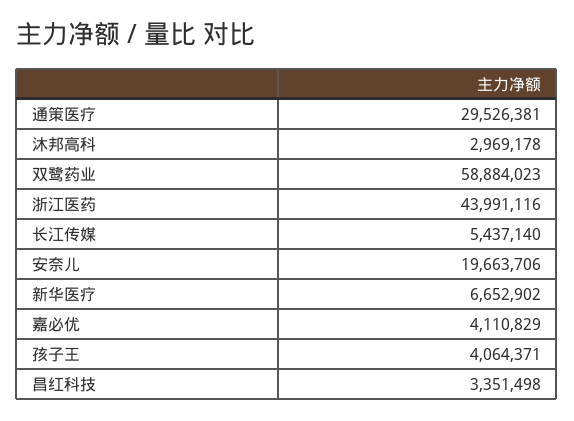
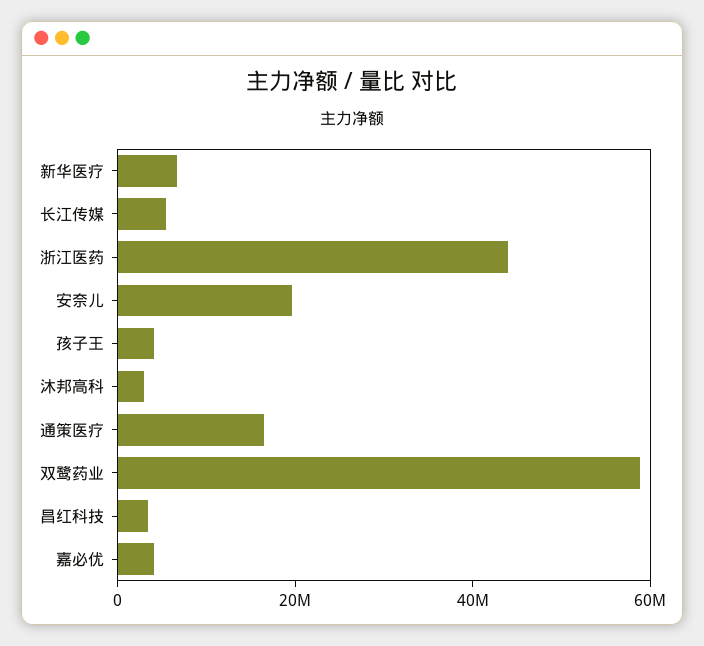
  {
-   "通策医疗": 29526381,
+   "通策医疗": 15000000,
    "沐邦高科": 2969178,
    "双鹭药业": 58884023,
    "浙江医药": 43991116,
    "长江传媒": 5437140,
    "安奈儿": 19663706,
    "新华医疗": 6652902,
    "嘉必优": 4110829,
    "孩子王": 4064371,
    "昌红科技": 3351498
  }

